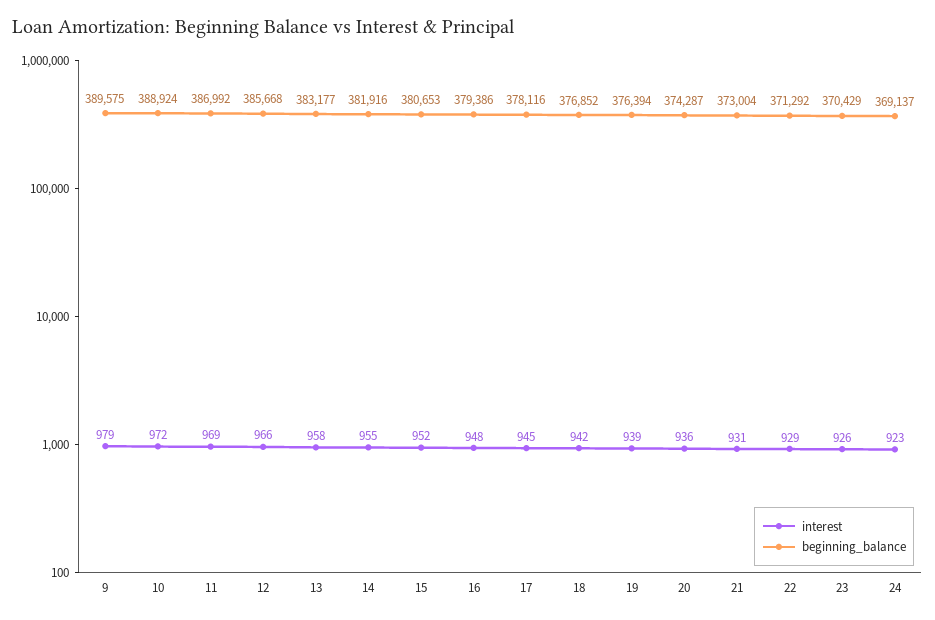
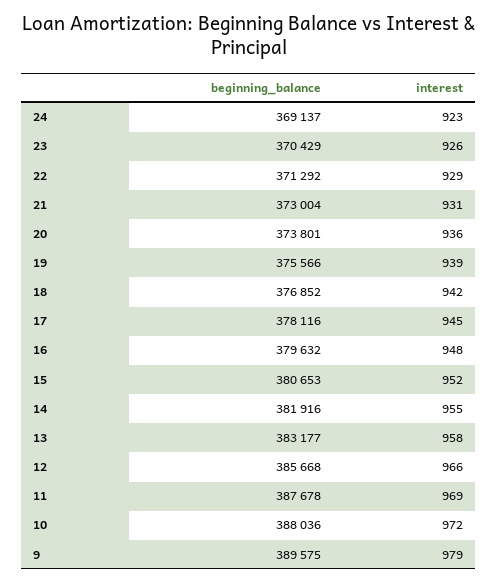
  {
    "interest": {
      "9": 979,
      "10": 972,
      "11": 969,
      "12": 966,
      "13": 958,
      "14": 955,
      "15": 952,
      "16": 948,
      "17": 945,
      "18": 942,
      "19": 939,
      "20": 936,
      "21": 931,
      "22": 929,
      "23": 926,
      "24": 923
    },
    "beginning_balance": {
      "9": 389575,
-     "10": 388924,
+     "10": 388036,
-     "11": 386992,
+     "11": 387678,
      "12": 385668,
      "13": 383177,
      "14": 381916,
      "15": 380653,
-     "16": 379386,
+     "16": 379632,
      "17": 378116,
      "18": 376852,
-     "19": 376394,
+     "19": 375566,
-     "20": 374287,
+     "20": 373801,
      "21": 373004,
      "22": 371292,
      "23": 370429,
      "24": 369137
    }
  }

